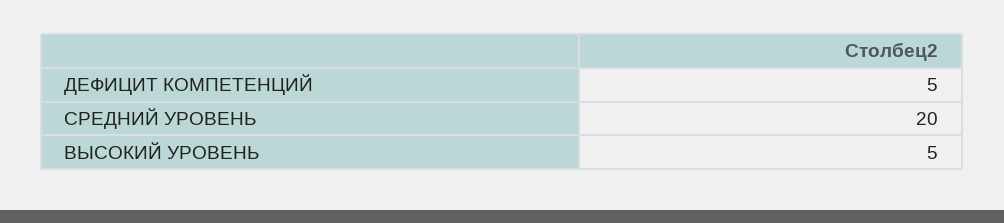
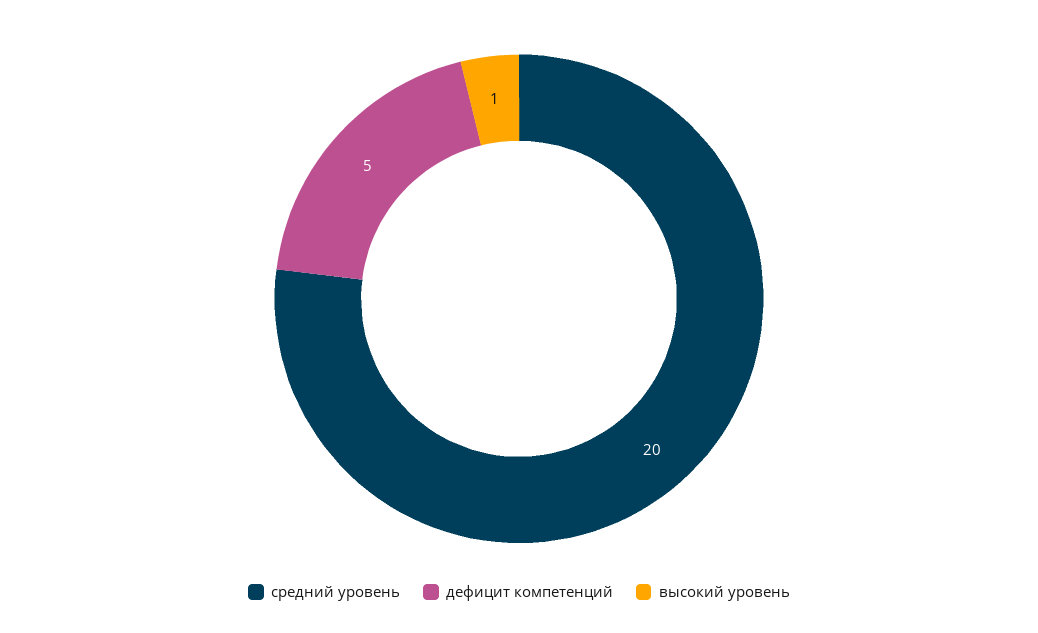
  {
    "ДЕФИЦИТ КОМПЕТЕНЦИЙ": 5,
    "СРЕДНИЙ УРОВЕНЬ": 20,
-   "ВЫСОКИЙ УРОВЕНЬ": 5
+   "ВЫСОКИЙ УРОВЕНЬ": 1
  }

